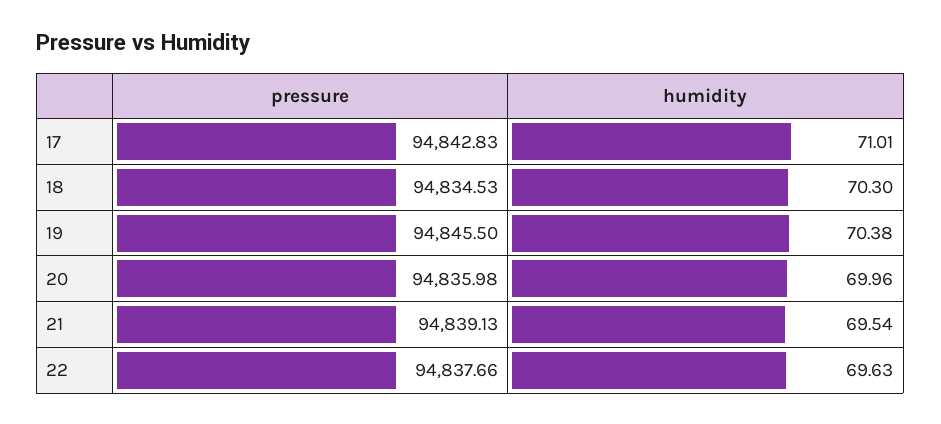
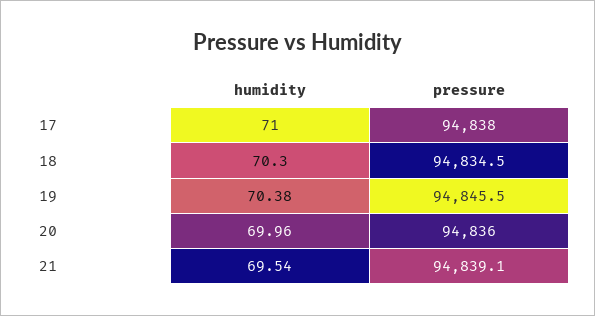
  {
    "pressure": {
-     "17": 94842.83,
+     "17": 94838,
      "18": 94834.53,
      "19": 94845.5,
      "20": 94835.98,
-     "21": 94839.13,
+     "21": 94839.13
-     "22": 94837.66
    },
    "humidity": {
-     "17": 71.01,
+     "17": 71,
      "18": 70.3,
      "19": 70.38,
      "20": 69.96,
-     "21": 69.54,
+     "21": 69.54
-     "22": 69.63
    }
  }

